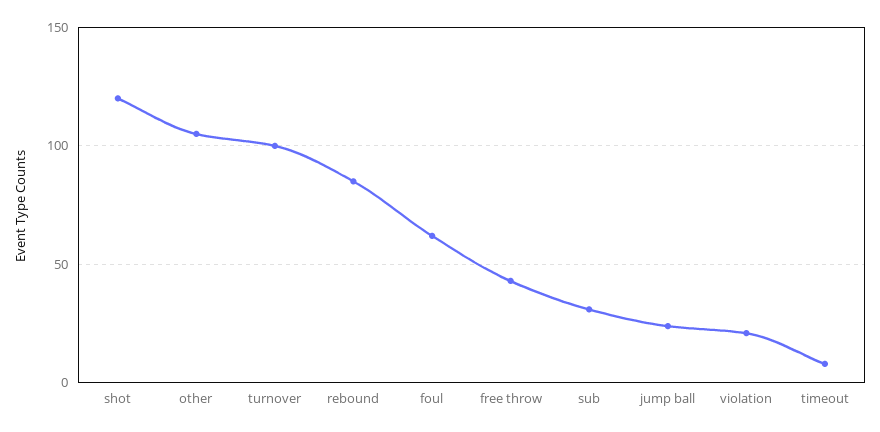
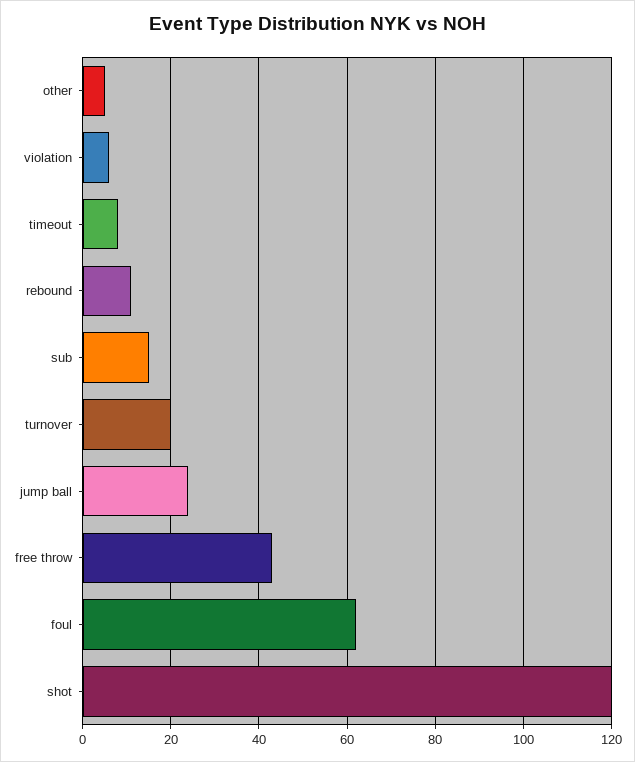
  {
    "shot": 120,
-   "other": 105,
+   "other": 5,
-   "turnover": 100,
+   "turnover": 20,
-   "rebound": 85,
+   "rebound": 10,
    "foul": 60,
    "free throw": 45,
-   "sub": 30,
+   "sub": 15,
    "jump ball": 25,
-   "violation": 20,
+   "violation": 5,
    "timeout": 10
  }

